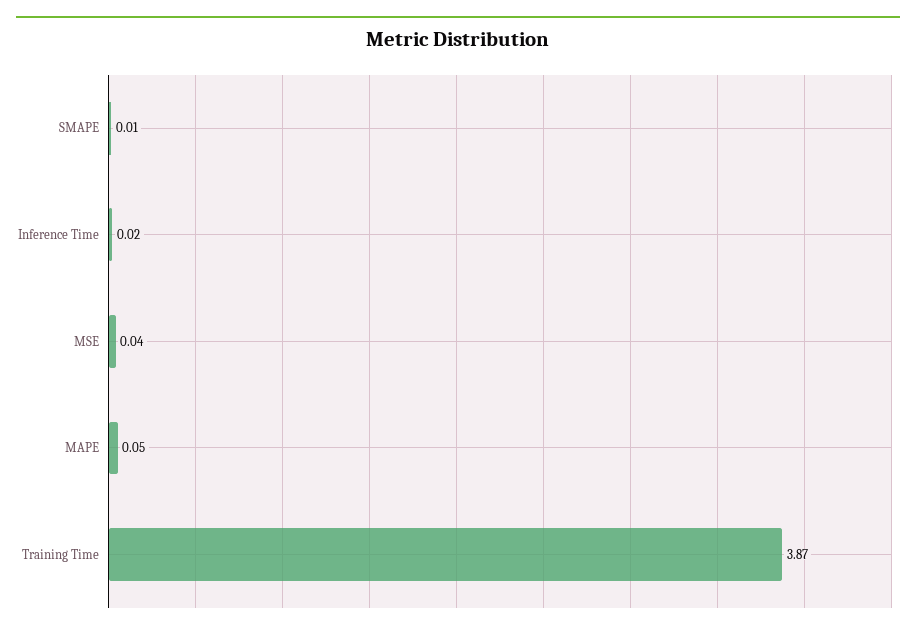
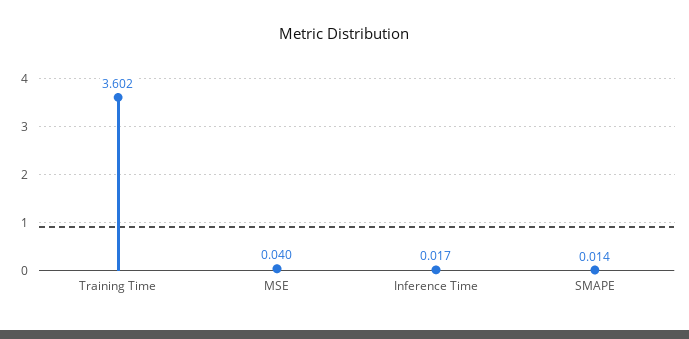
  {
    "SMAPE": 0.014,
    "Inference Time": 0.017,
    "MSE": 0.04,
-   "MAPE": 0.05,
-   "Training Time": 3.87
+   "Training Time": 3.602
  }

